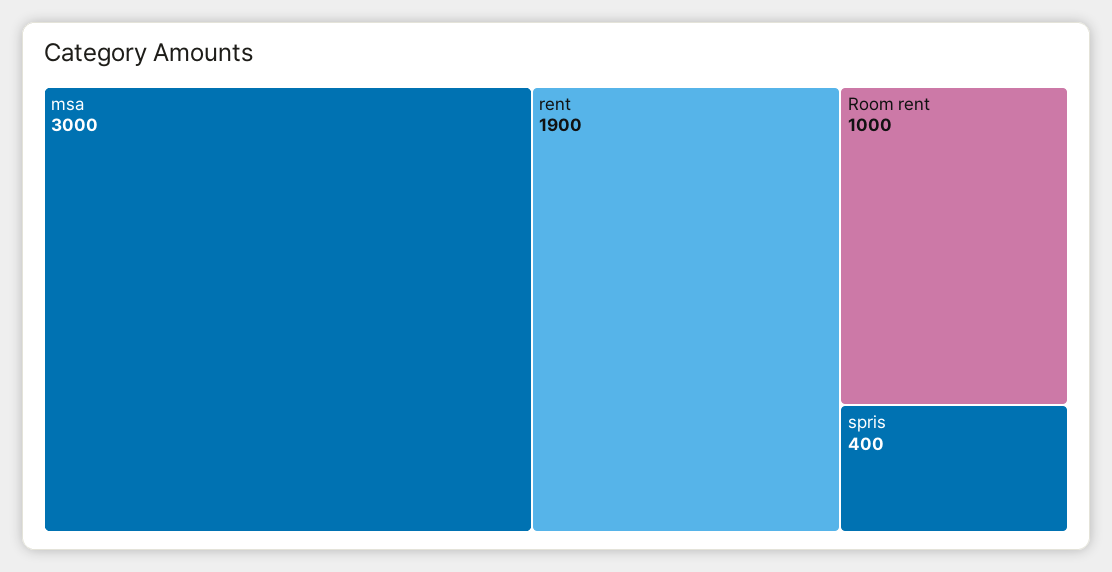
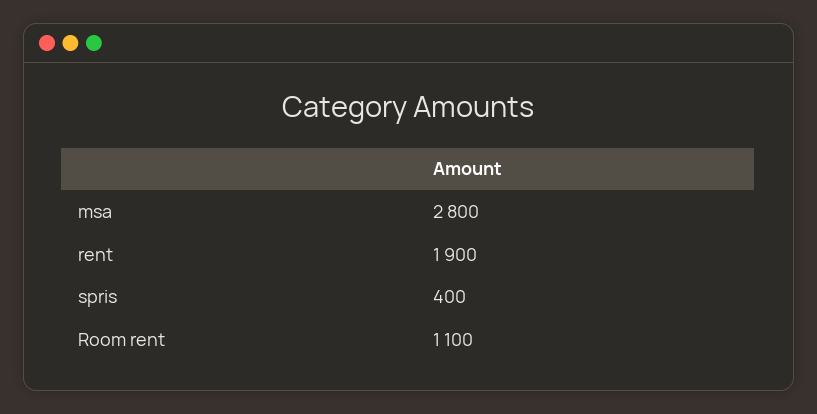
  {
-   "msa": 3000,
+   "msa": 2800,
    "rent": 1900,
-   "Room rent": 1000,
+   "Room rent": 1100,
    "spris": 400
  }

